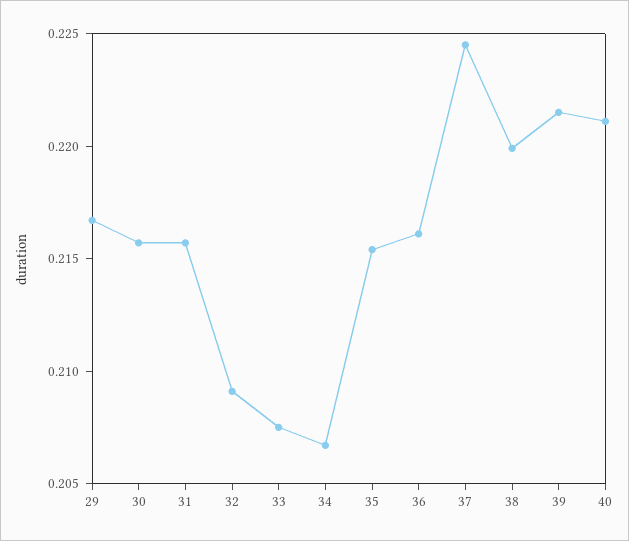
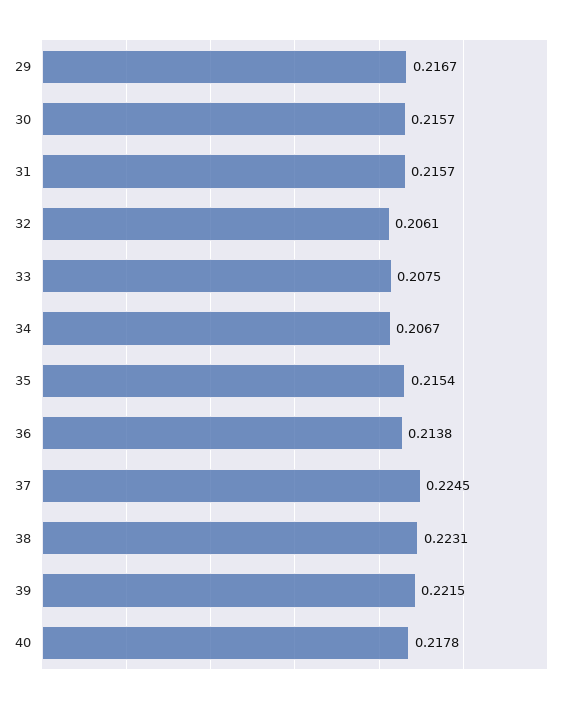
  {
    "29": 0.2167,
    "30": 0.2157,
    "31": 0.2157,
-   "32": 0.209,
+   "32": 0.2061,
    "33": 0.2075,
    "34": 0.2067,
    "35": 0.2154,
-   "36": 0.216,
+   "36": 0.2138,
    "37": 0.2245,
-   "38": 0.22,
+   "38": 0.2231,
    "39": 0.2215,
-   "40": 0.221
+   "40": 0.2178
  }

